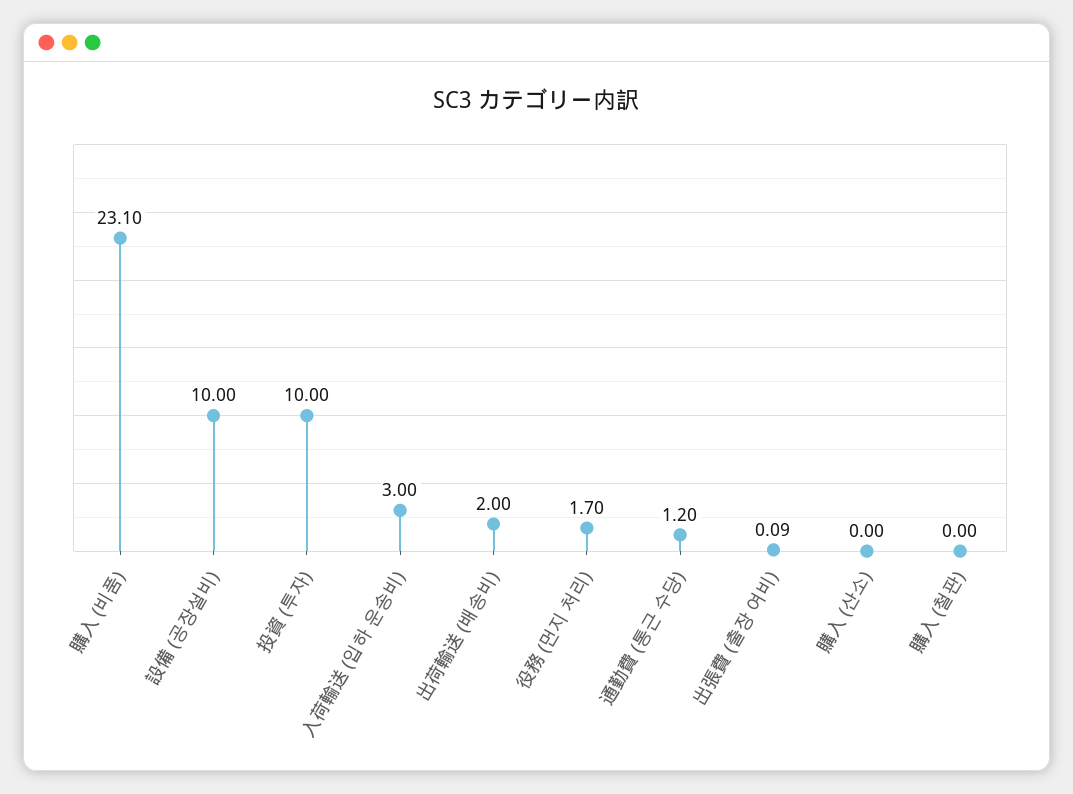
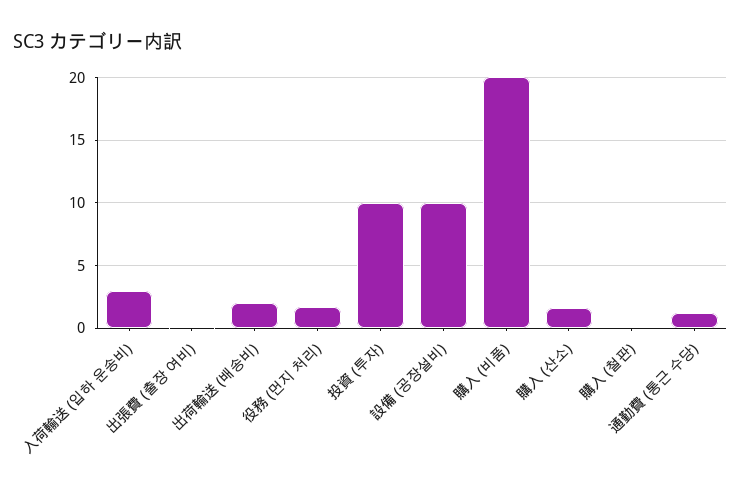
  {
-   "購入 (비품)": 23.1,
+   "購入 (비품)": 20,
    "設備 (공장설비)": 10,
    "投資 (투자)": 10,
    "入荷輸送 (입하 운송비)": 3,
    "出荷輸送 (배송비)": 2,
    "役務 (먼지 처리)": 1.7,
    "通勤費 (통근 수당)": 1.2,
    "出張費 (출장 여비)": 0.09,
-   "購入 (산소)": 0,
+   "購入 (산소)": 1.5,
    "購入 (철판)": 0
  }

